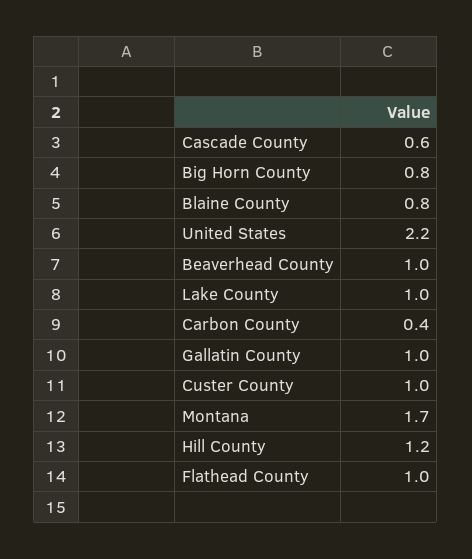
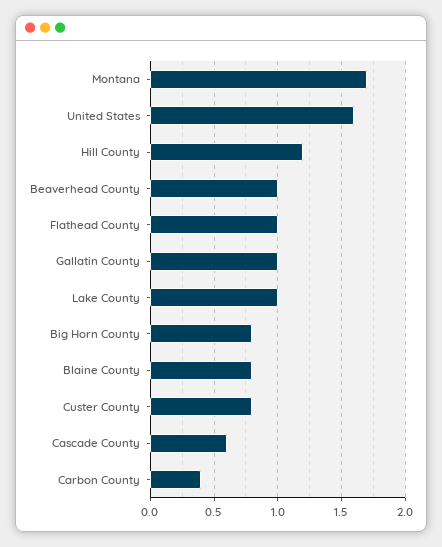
  {
    "Cascade County": 0.6,
    "Big Horn County": 0.8,
    "Blaine County": 0.8,
-   "United States": 2.2,
+   "United States": 1.6,
    "Beaverhead County": 1,
    "Lake County": 1,
    "Carbon County": 0.4,
    "Gallatin County": 1,
-   "Custer County": 1,
+   "Custer County": 0.8,
    "Montana": 1.7,
    "Hill County": 1.2,
    "Flathead County": 1
  }

